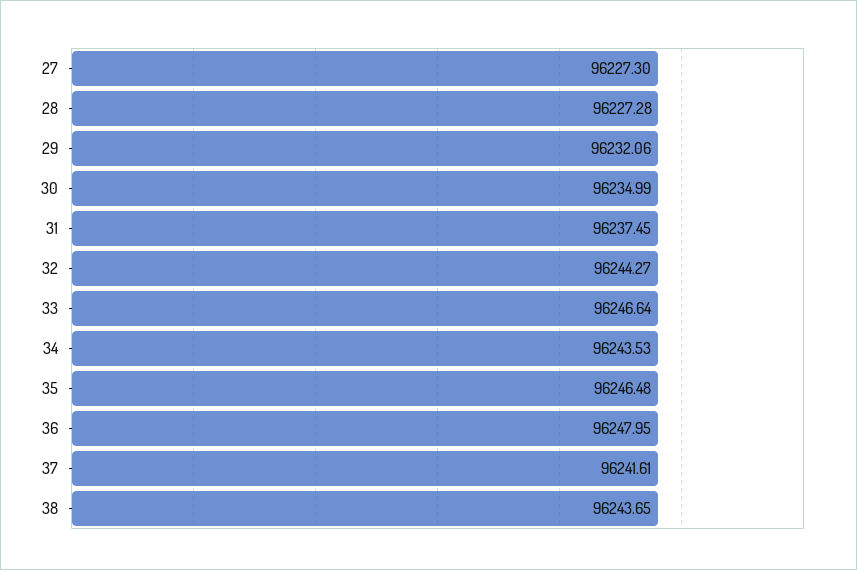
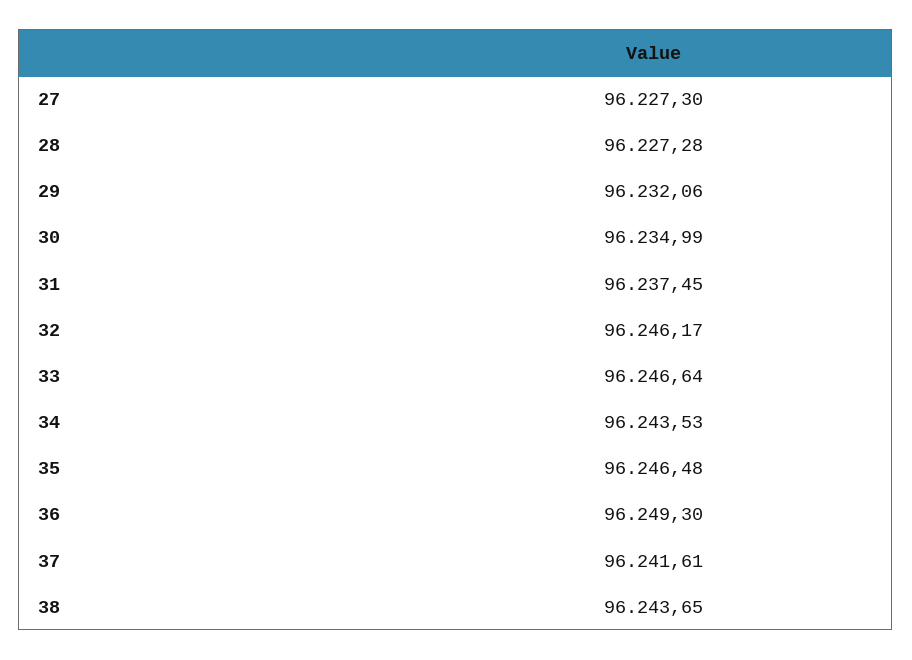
  {
    "27": 96227.3,
    "28": 96227.28,
    "29": 96232.06,
    "30": 96234.99,
    "31": 96237.45,
-   "32": 96244.27,
+   "32": 96246.17,
    "33": 96246.64,
    "34": 96243.53,
    "35": 96246.48,
-   "36": 96247.95,
+   "36": 96249.3,
    "37": 96241.61,
    "38": 96243.65
  }

